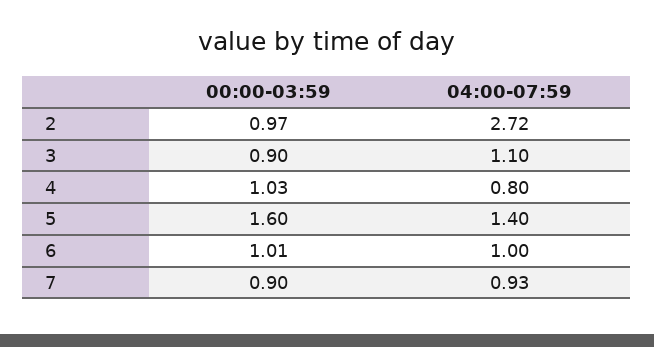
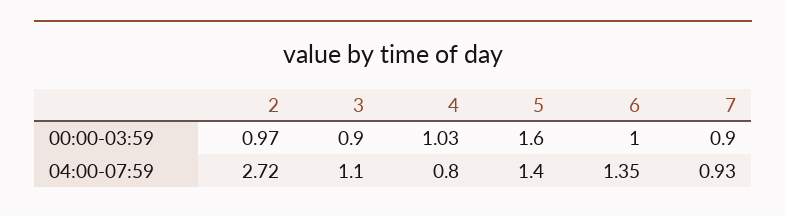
  {
    "00:00-03:59": {
      "2": 0.97,
      "3": 0.9,
      "4": 1.03,
      "5": 1.6,
-     "6": 1.01,
+     "6": 1,
      "7": 0.9
    },
    "04:00-07:59": {
      "2": 2.72,
      "3": 1.1,
      "4": 0.8,
      "5": 1.4,
-     "6": 1,
+     "6": 1.35,
      "7": 0.93
    }
  }

